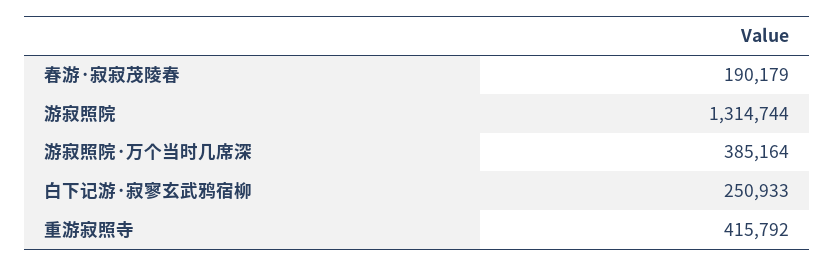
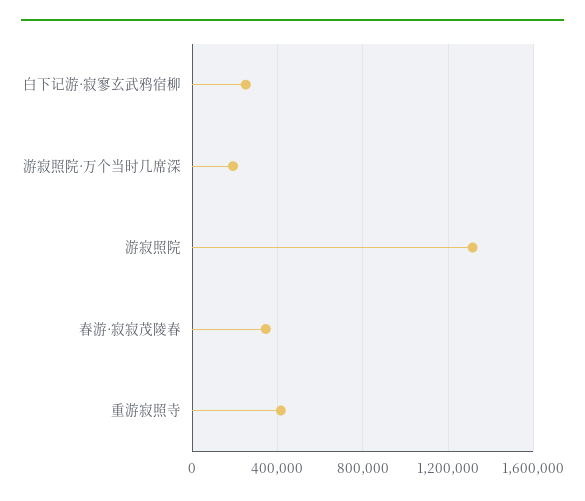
  {
-   "春游·寂寂茂陵春": 190179,
+   "春游·寂寂茂陵春": 350000,
    "游寂照院": 1314744,
-   "游寂照院·万个当时几席深": 385164,
+   "游寂照院·万个当时几席深": 200000,
    "白下记游·寂寥玄武鸦宿柳": 250933,
    "重游寂照寺": 415792
  }

